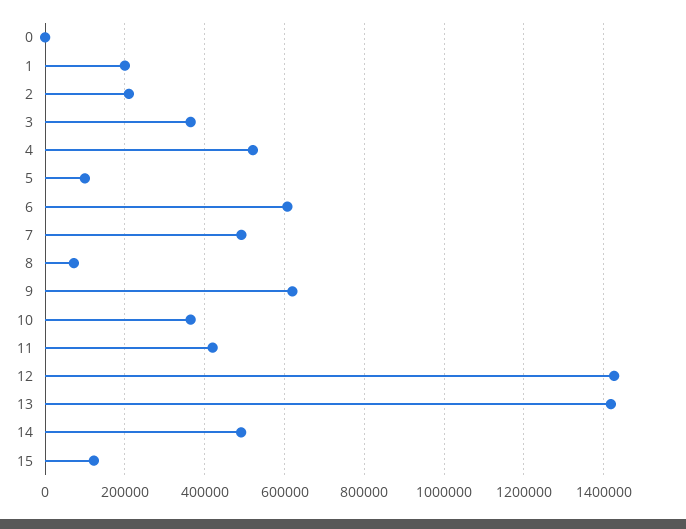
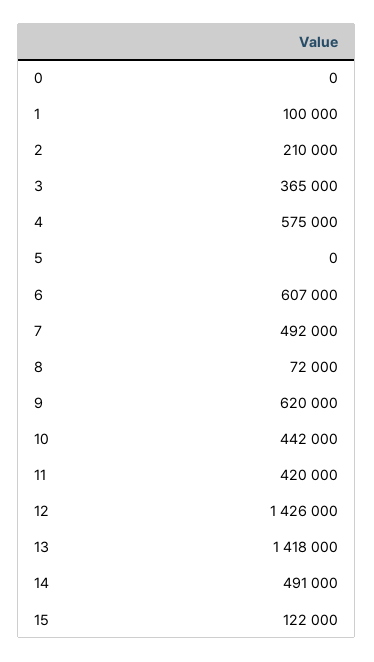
  {
    "0": 0,
-   "1": 200000,
+   "1": 100000,
    "2": 210000,
    "3": 365000,
-   "4": 520000,
+   "4": 575000,
-   "5": 100000,
+   "5": 0,
    "6": 607000,
    "7": 492000,
    "8": 72000,
    "9": 620000,
-   "10": 360000,
+   "10": 442000,
    "11": 420000,
    "12": 1426000,
    "13": 1418000,
    "14": 491000,
    "15": 122000
  }

